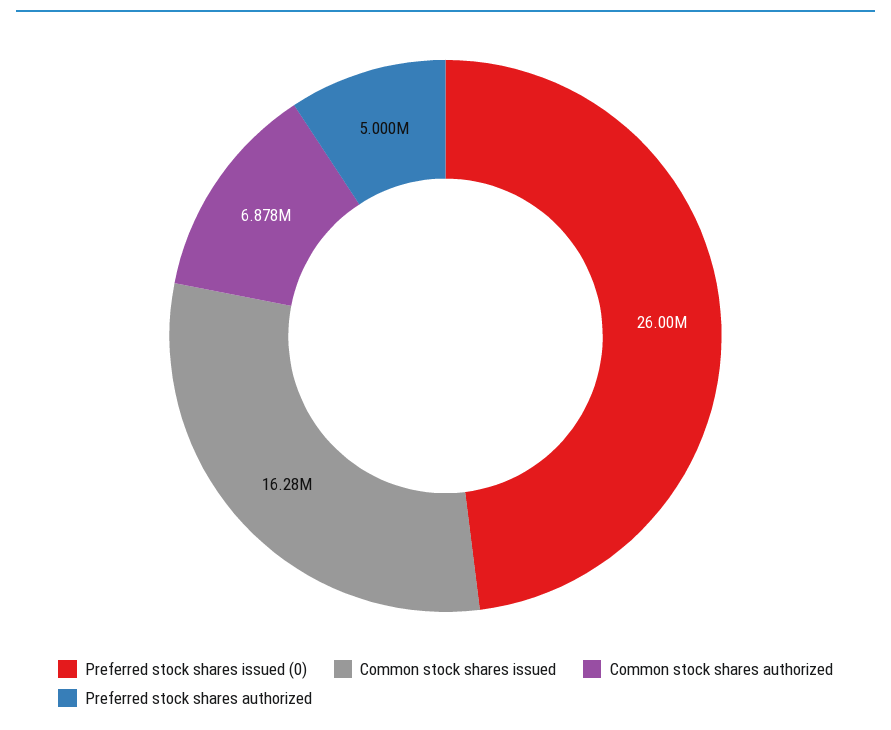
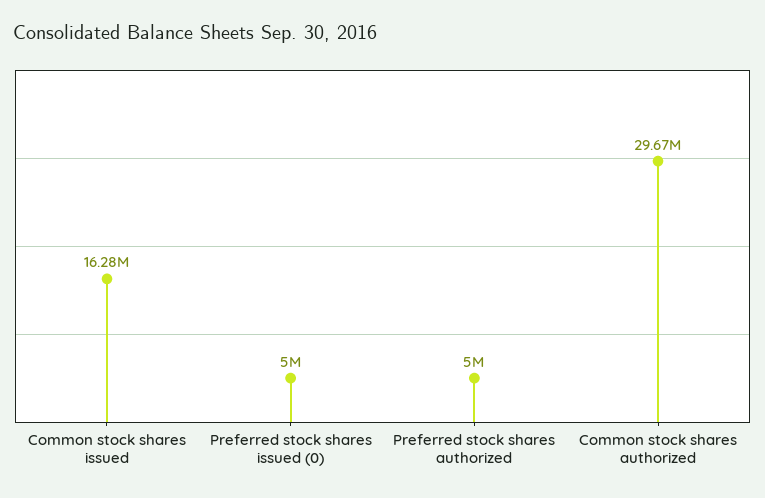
  {
-   "Preferred stock shares issued (0)": 26000000,
+   "Preferred stock shares issued (0)": 5000000,
    "Common stock shares issued": 16280000,
-   "Common stock shares authorized": 6878000,
+   "Common stock shares authorized": 29670000,
    "Preferred stock shares authorized": 5000000
  }

